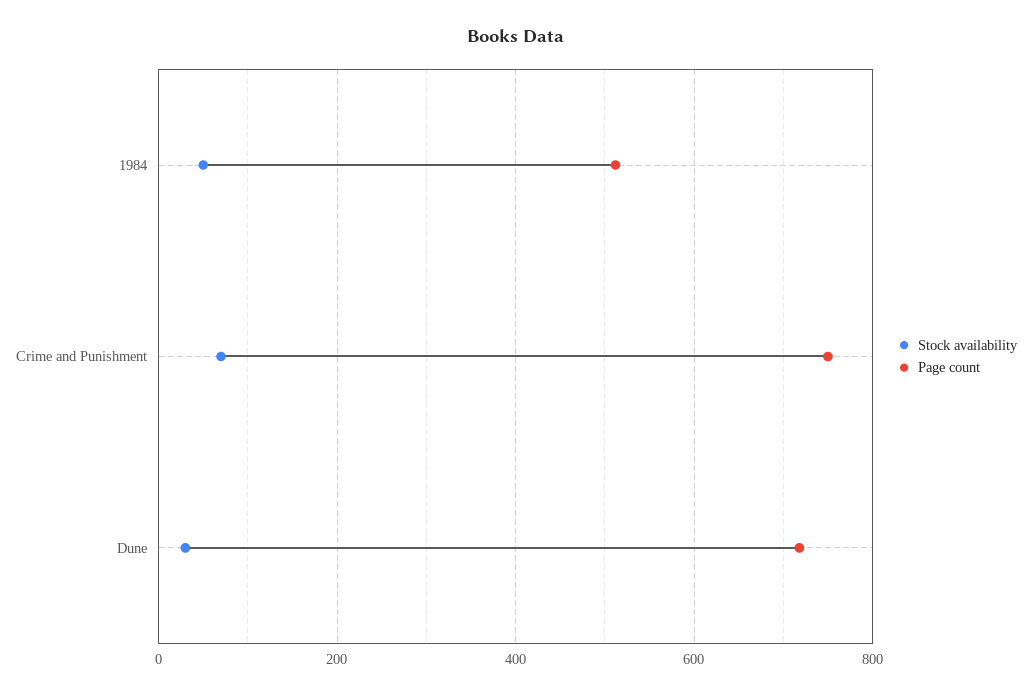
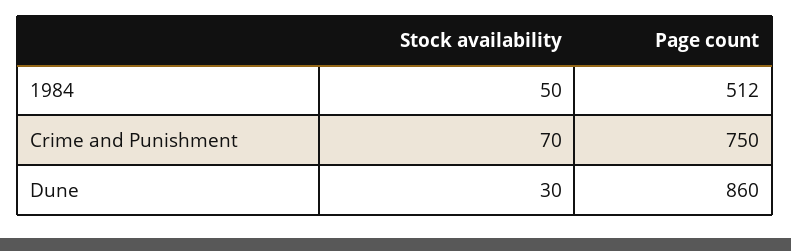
  {
    "Stock availability": {
      "1984": 50,
      "Crime and Punishment": 70,
      "Dune": 30
    },
    "Page count": {
      "1984": 512,
      "Crime and Punishment": 750,
-     "Dune": 720
+     "Dune": 860
    }
  }

